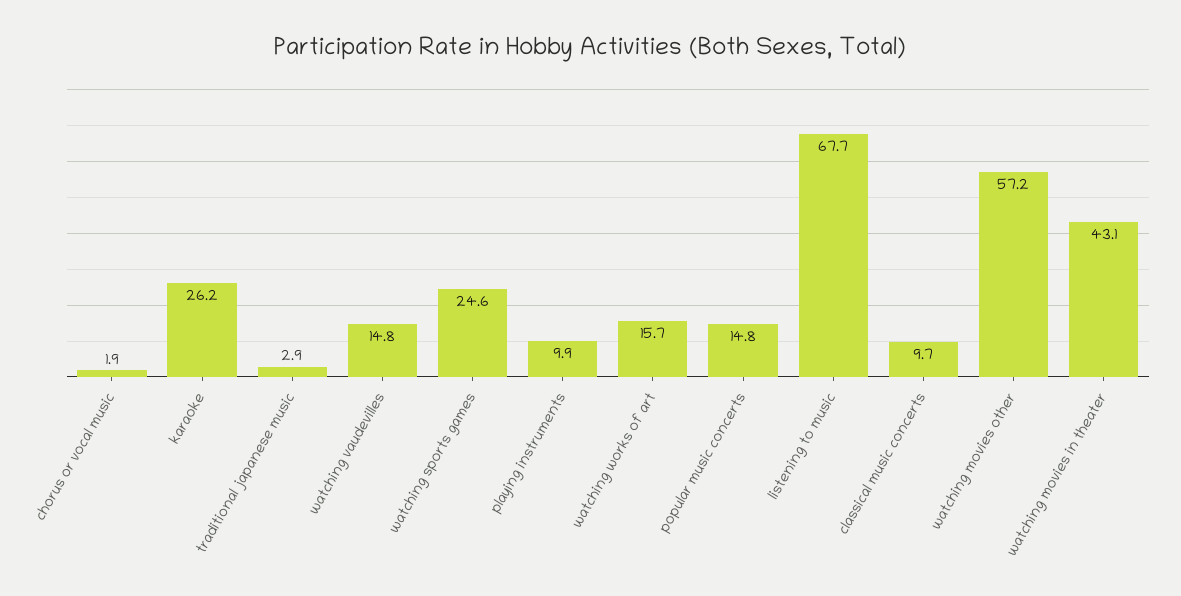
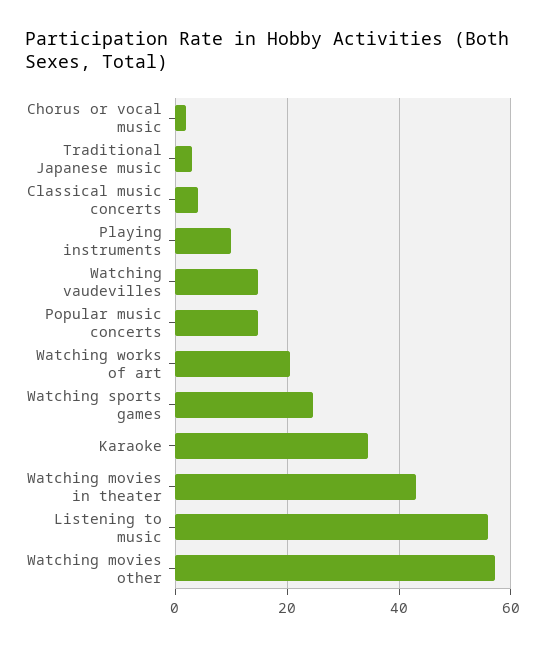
  {
    "chorus or vocal music": 1.9,
-   "karaoke": 26.2,
+   "karaoke": 34,
    "traditional japanese music": 2.9,
    "watching vaudevilles": 14.8,
    "watching sports games": 24.6,
    "playing instruments": 9.9,
-   "watching works of art": 15.7,
+   "watching works of art": 20,
    "popular music concerts": 14.8,
-   "listening to music": 67.7,
+   "listening to music": 56,
-   "classical music concerts": 9.7,
+   "classical music concerts": 4,
    "watching movies other": 57.2,
    "watching movies in theater": 43.1
  }

